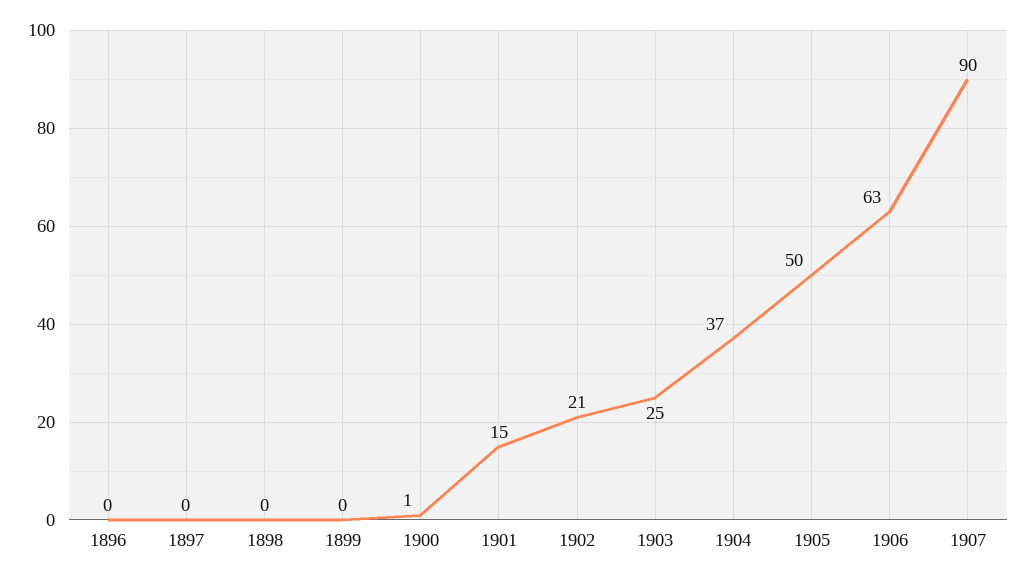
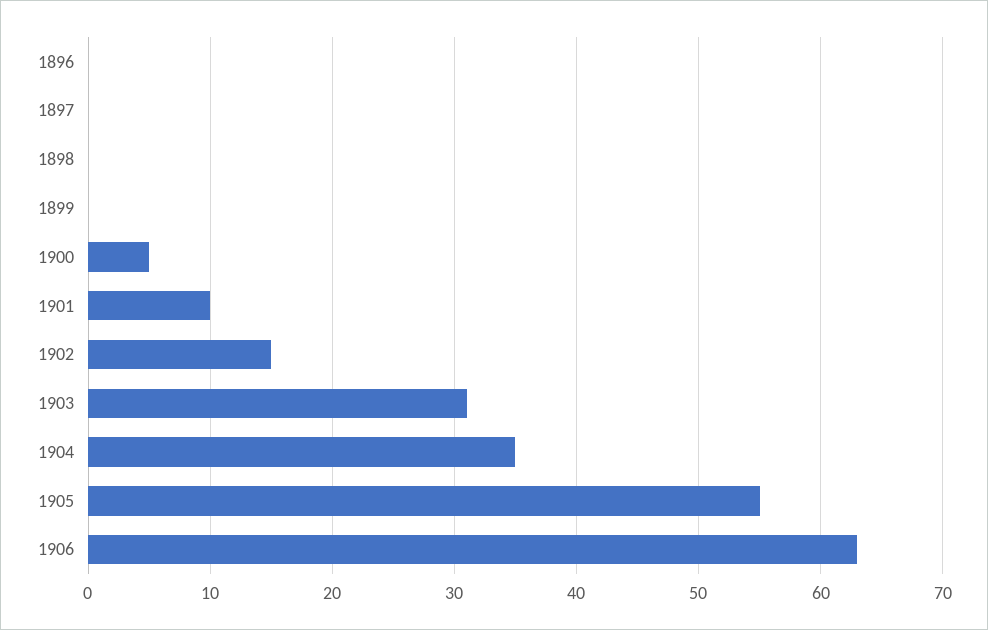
  {
    "1896": 0,
    "1897": 0,
    "1898": 0,
    "1899": 0,
-   "1900": 1,
+   "1900": 5,
-   "1901": 15,
+   "1901": 10,
-   "1902": 21,
+   "1902": 15,
-   "1903": 25,
+   "1903": 31,
-   "1904": 37,
+   "1904": 35,
-   "1905": 50,
+   "1905": 55,
-   "1906": 63,
+   "1906": 63
-   "1907": 90
  }

